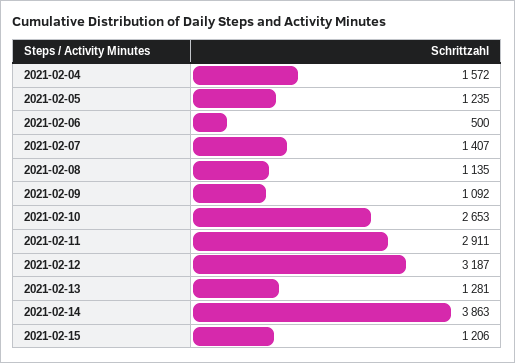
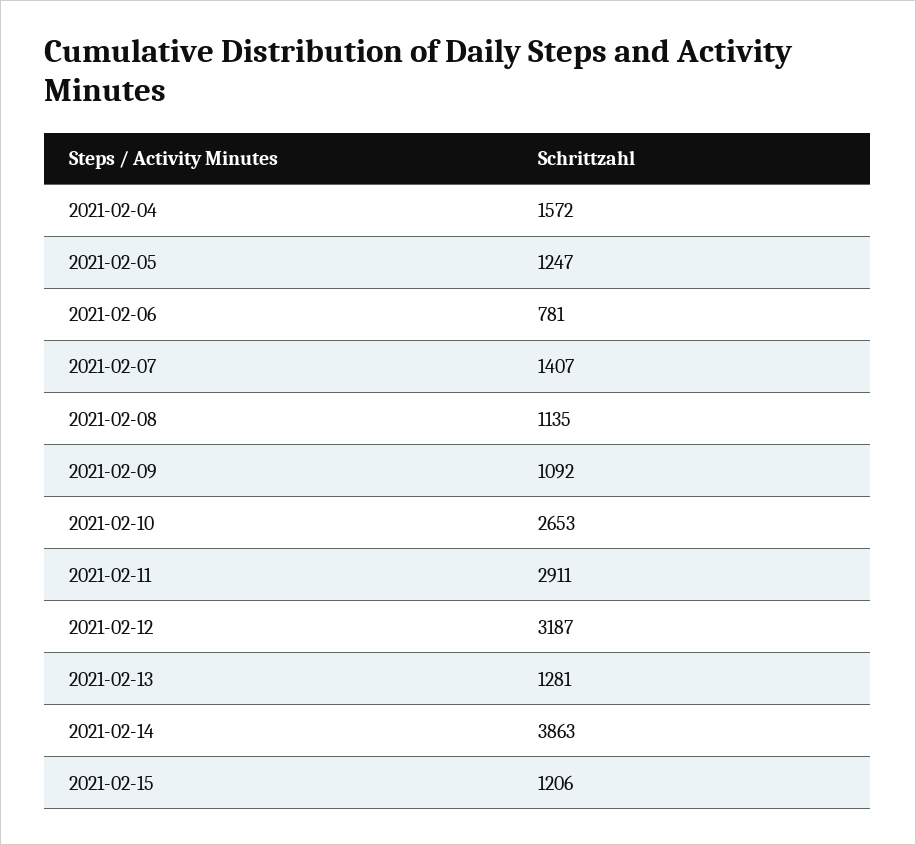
  {
    "2021-02-04": 1572,
-   "2021-02-05": 1235,
+   "2021-02-05": 1247,
-   "2021-02-06": 500,
+   "2021-02-06": 781,
    "2021-02-07": 1407,
    "2021-02-08": 1135,
    "2021-02-09": 1092,
    "2021-02-10": 2653,
    "2021-02-11": 2911,
    "2021-02-12": 3187,
    "2021-02-13": 1281,
    "2021-02-14": 3863,
    "2021-02-15": 1206
  }

